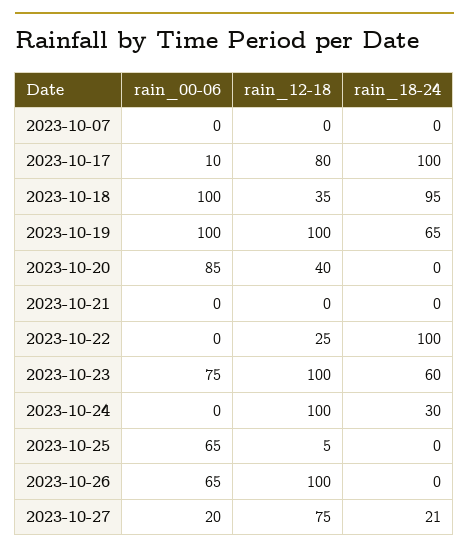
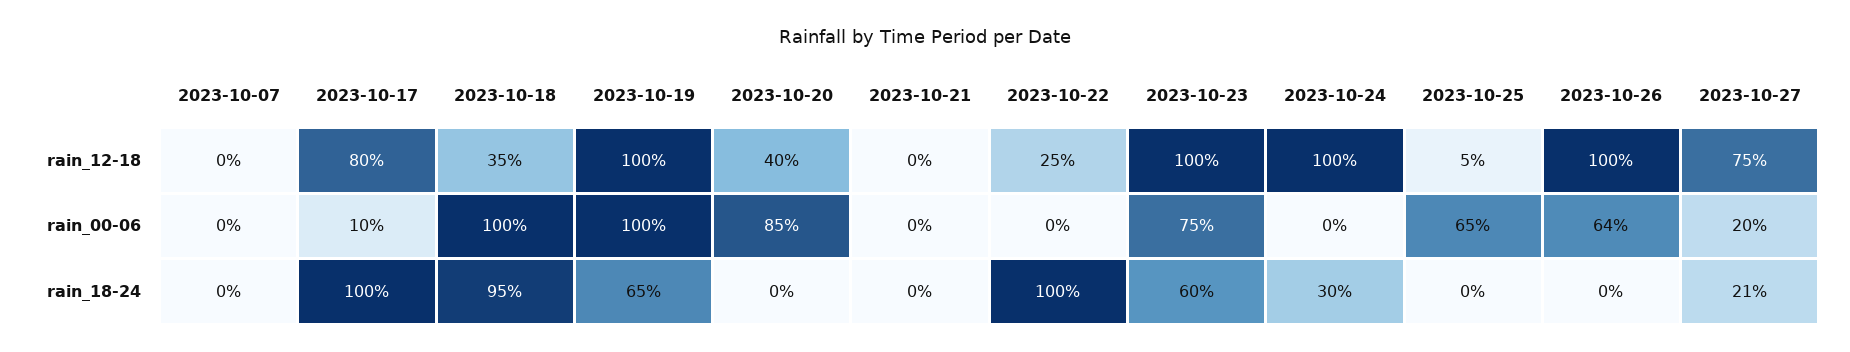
  {
    "rain_00-06": {
      "2023-10-07": 0,
      "2023-10-17": 10,
      "2023-10-18": 100,
      "2023-10-19": 100,
      "2023-10-20": 85,
      "2023-10-21": 0,
      "2023-10-22": 0,
      "2023-10-23": 75,
      "2023-10-24": 0,
      "2023-10-25": 65,
-     "2023-10-26": 65,
+     "2023-10-26": 64,
      "2023-10-27": 20
    },
    "rain_12-18": {
      "2023-10-07": 0,
      "2023-10-17": 80,
      "2023-10-18": 35,
      "2023-10-19": 100,
      "2023-10-20": 40,
      "2023-10-21": 0,
      "2023-10-22": 25,
      "2023-10-23": 100,
      "2023-10-24": 100,
      "2023-10-25": 5,
      "2023-10-26": 100,
      "2023-10-27": 75
    },
    "rain_18-24": {
      "2023-10-07": 0,
      "2023-10-17": 100,
      "2023-10-18": 95,
      "2023-10-19": 65,
      "2023-10-20": 0,
      "2023-10-21": 0,
      "2023-10-22": 100,
      "2023-10-23": 60,
      "2023-10-24": 30,
      "2023-10-25": 0,
      "2023-10-26": 0,
      "2023-10-27": 21
    }
  }

